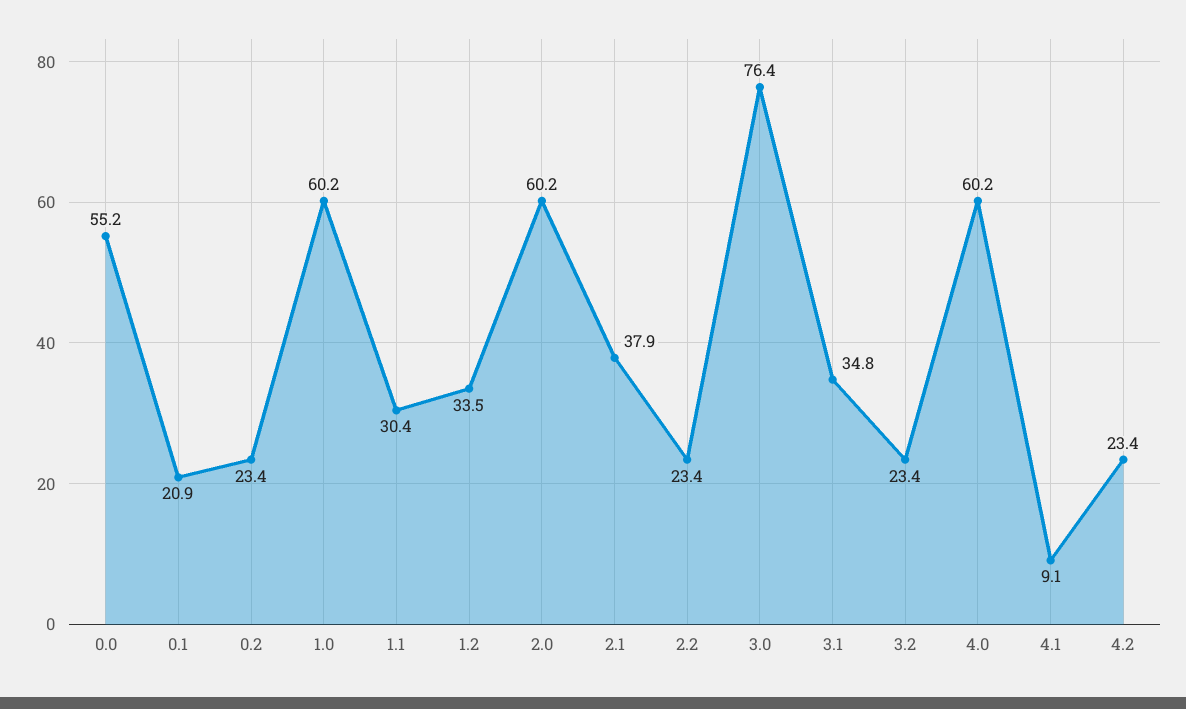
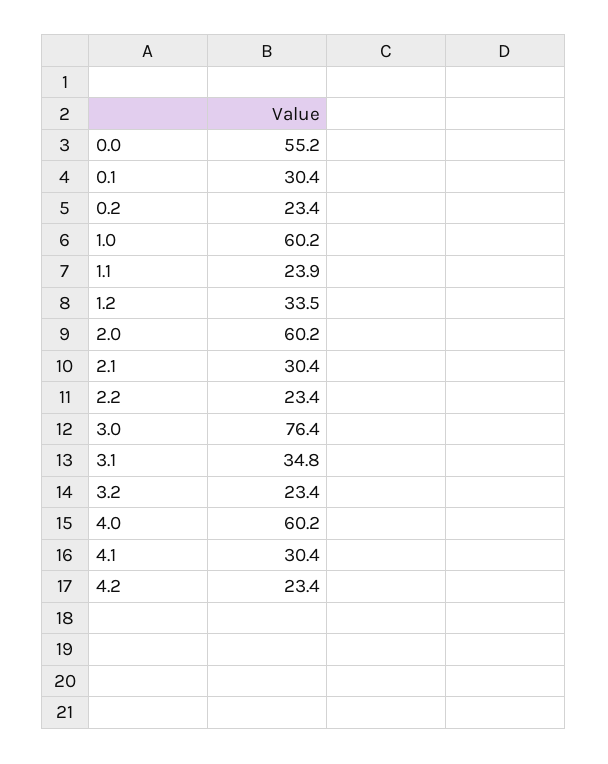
  {
    "0.0": 55.2,
-   "0.1": 20.9,
+   "0.1": 30.4,
    "0.2": 23.4,
    "1.0": 60.2,
-   "1.1": 30.4,
+   "1.1": 23.9,
    "1.2": 33.5,
    "2.0": 60.2,
-   "2.1": 37.9,
+   "2.1": 30.4,
    "2.2": 23.4,
    "3.0": 76.4,
    "3.1": 34.8,
    "3.2": 23.4,
    "4.0": 60.2,
-   "4.1": 9.1,
+   "4.1": 30.4,
    "4.2": 23.4
  }

